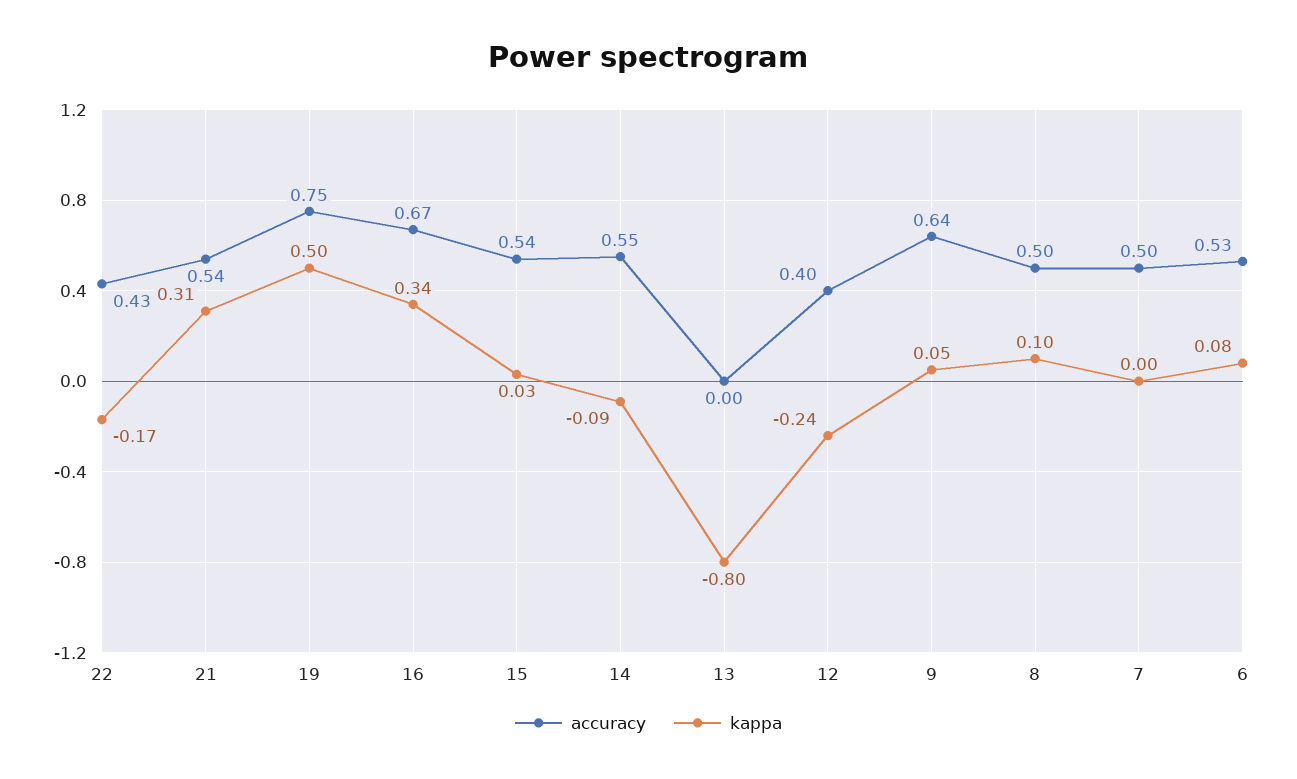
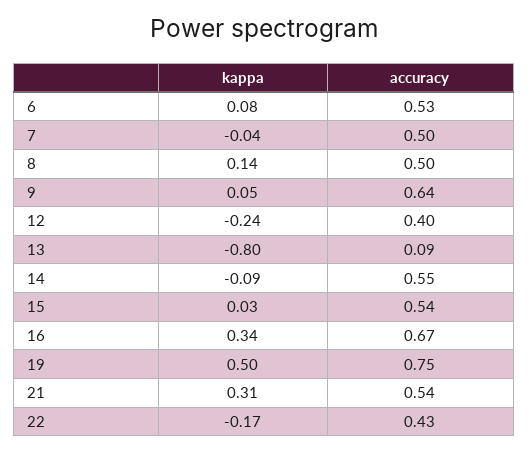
  {
    "accuracy": {
      "22": 0.43,
      "21": 0.54,
      "19": 0.75,
      "16": 0.67,
      "15": 0.54,
      "14": 0.55,
-     "13": 0,
+     "13": 0.09,
      "12": 0.4,
      "9": 0.64,
      "8": 0.5,
      "7": 0.5,
      "6": 0.53
    },
    "kappa": {
      "22": -0.17,
      "21": 0.31,
      "19": 0.5,
      "16": 0.34,
      "15": 0.03,
      "14": -0.09,
      "13": -0.8,
      "12": -0.24,
      "9": 0.05,
-     "8": 0.1,
+     "8": 0.14,
-     "7": 0,
+     "7": -0.04,
      "6": 0.08
    }
  }

